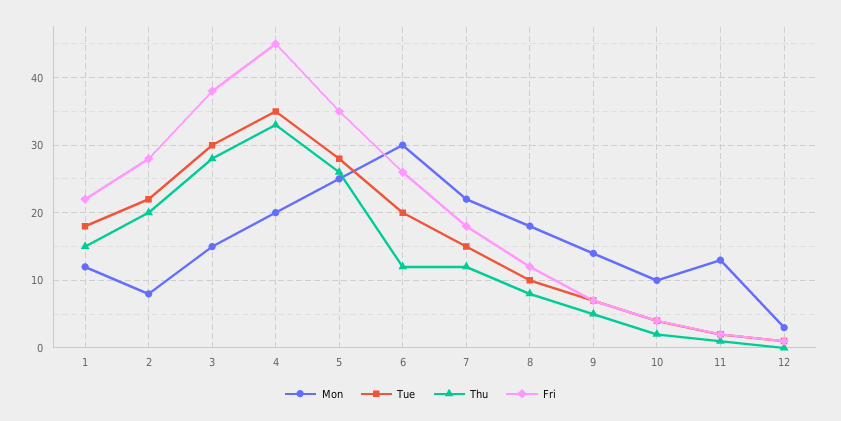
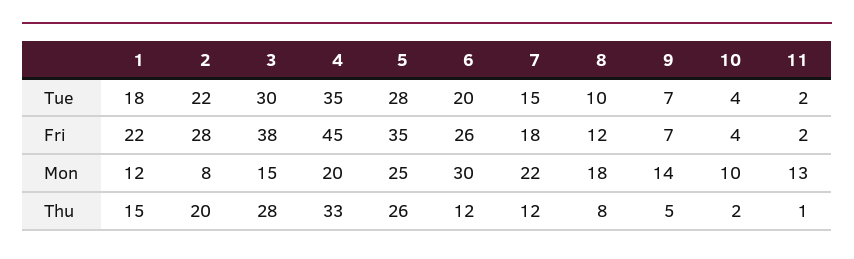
  {
    "Mon": {
      "1": 12,
      "2": 8,
      "3": 15,
      "4": 20,
      "5": 25,
      "6": 30,
      "7": 22,
      "8": 18,
      "9": 14,
      "10": 10,
-     "11": 13,
+     "11": 13
-     "12": 3
    },
    "Tue": {
      "1": 18,
      "2": 22,
      "3": 30,
      "4": 35,
      "5": 28,
      "6": 20,
      "7": 15,
      "8": 10,
      "9": 7,
      "10": 4,
-     "11": 2,
+     "11": 2
-     "12": 1
    },
    "Thu": {
      "1": 15,
      "2": 20,
      "3": 28,
      "4": 33,
      "5": 26,
      "6": 12,
      "7": 12,
      "8": 8,
      "9": 5,
      "10": 2,
-     "11": 1,
+     "11": 1
-     "12": 0
    },
    "Fri": {
      "1": 22,
      "2": 28,
      "3": 38,
      "4": 45,
      "5": 35,
      "6": 26,
      "7": 18,
      "8": 12,
      "9": 7,
      "10": 4,
-     "11": 2,
+     "11": 2
-     "12": 1
    }
  }

